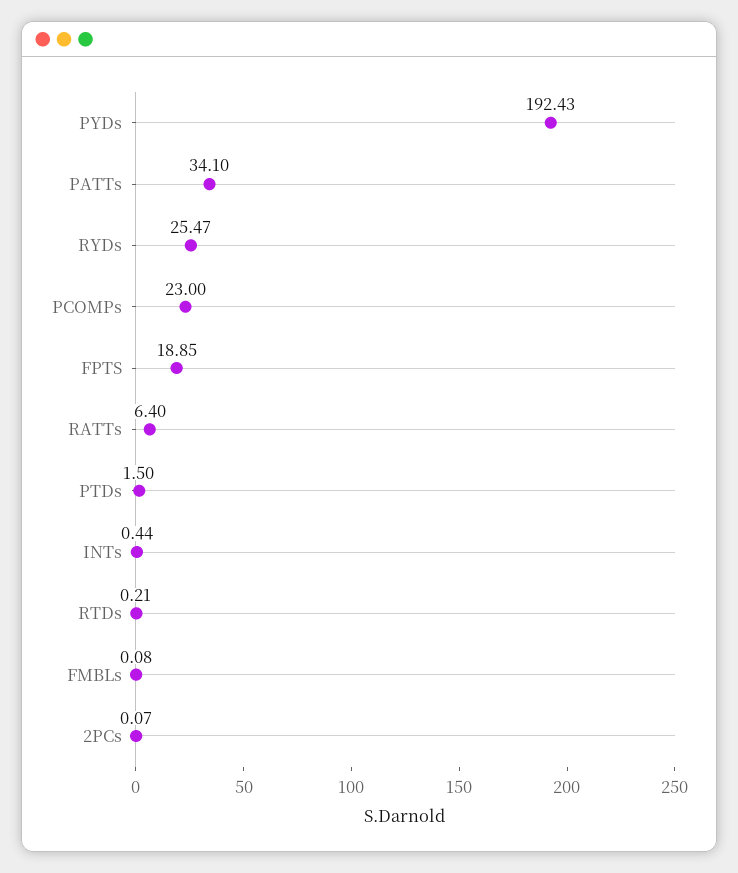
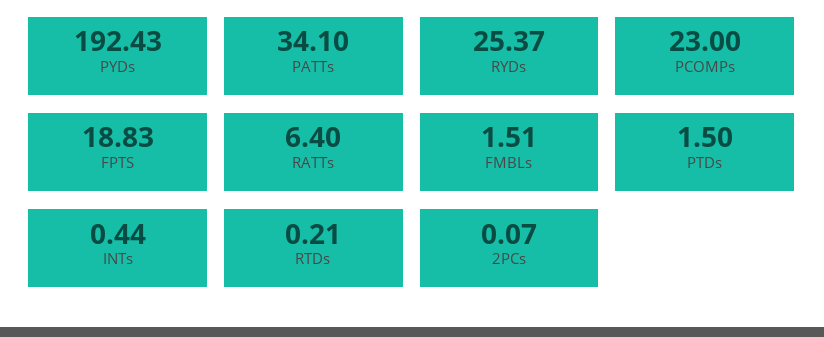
  {
    "PYDs": 192.43,
    "PATTs": 34.1,
-   "RYDs": 25.47,
+   "RYDs": 25.37,
    "PCOMPs": 23,
-   "FPTS": 18.85,
+   "FPTS": 18.83,
    "RATTs": 6.4,
    "PTDs": 1.5,
    "INTs": 0.44,
    "RTDs": 0.21,
-   "FMBLs": 0.08,
+   "FMBLs": 1.51,
    "2PCs": 0.07
  }

